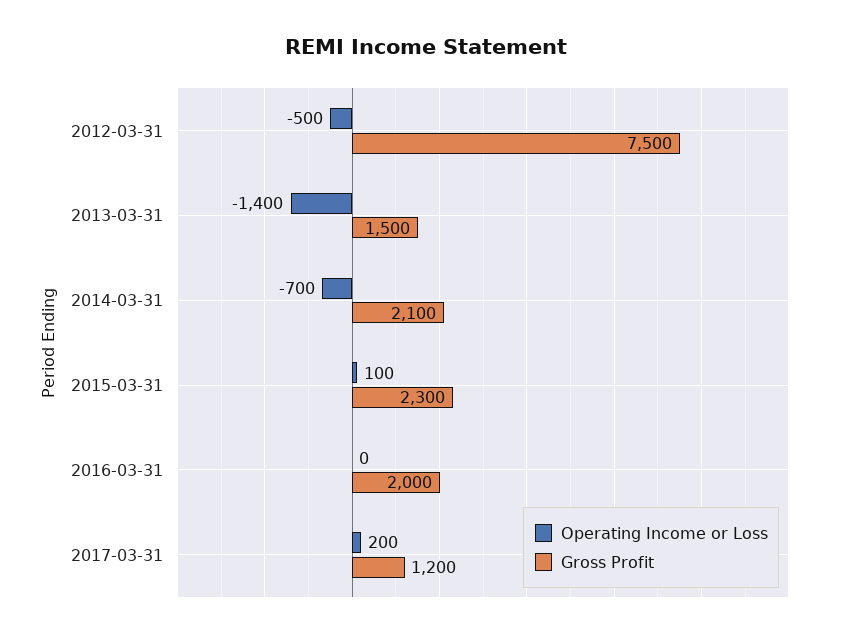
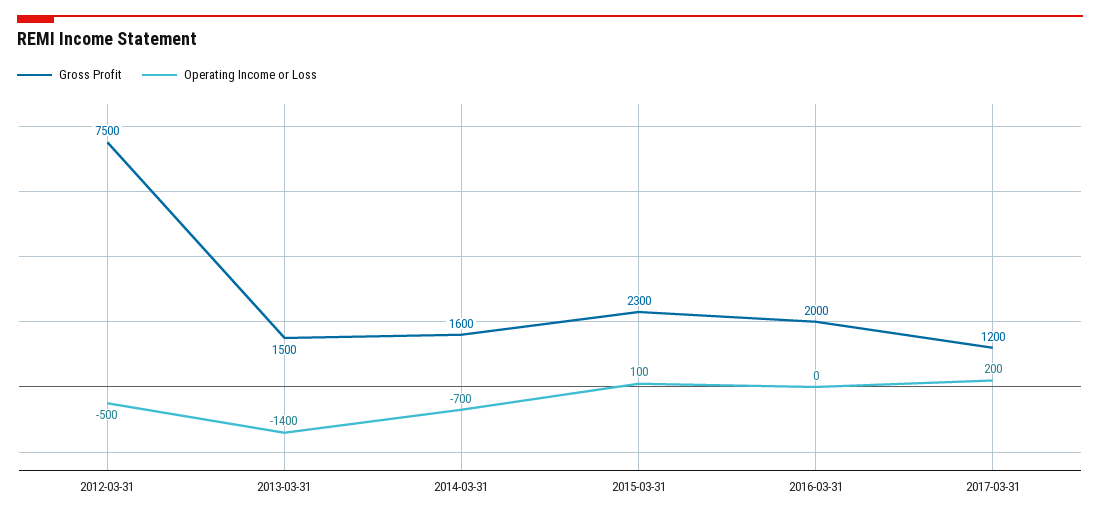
  {
    "Operating Income or Loss": {
      "2012-03-31": -500,
      "2013-03-31": -1400,
      "2014-03-31": -700,
      "2015-03-31": 100,
      "2016-03-31": 0,
      "2017-03-31": 200
    },
    "Gross Profit": {
      "2012-03-31": 7500,
      "2013-03-31": 1500,
-     "2014-03-31": 2100,
+     "2014-03-31": 1600,
      "2015-03-31": 2300,
      "2016-03-31": 2000,
      "2017-03-31": 1200
    }
  }

